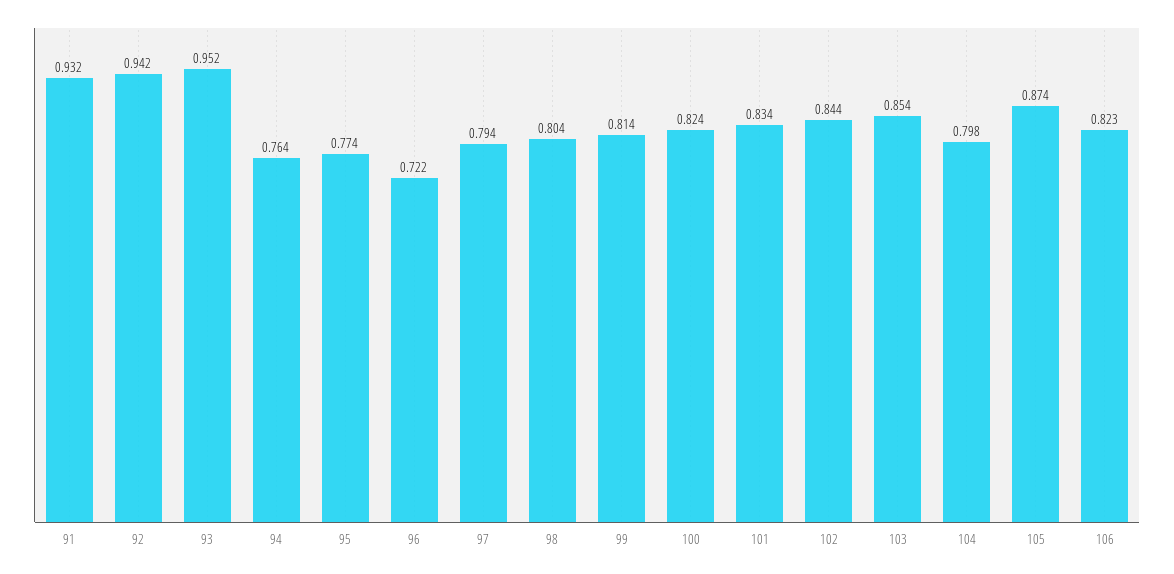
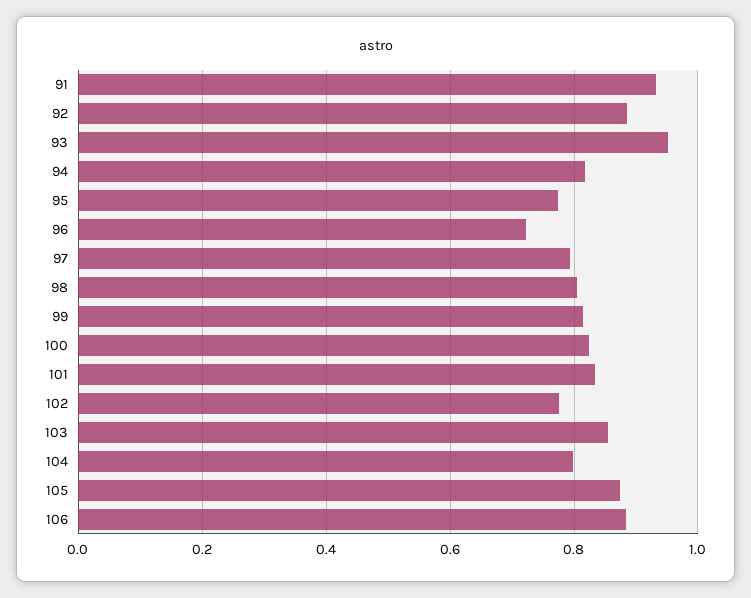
  {
    "91": 0.932,
-   "92": 0.942,
+   "92": 0.88,
    "93": 0.952,
-   "94": 0.764,
+   "94": 0.82,
    "95": 0.774,
    "96": 0.722,
    "97": 0.794,
    "98": 0.804,
    "99": 0.814,
    "100": 0.824,
    "101": 0.834,
-   "102": 0.844,
+   "102": 0.78,
    "103": 0.854,
    "104": 0.798,
    "105": 0.874,
-   "106": 0.823
+   "106": 0.88
  }

